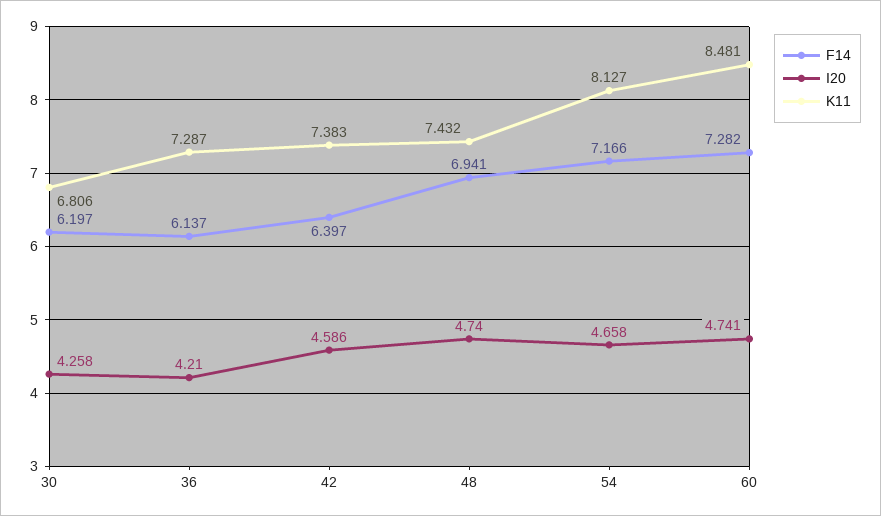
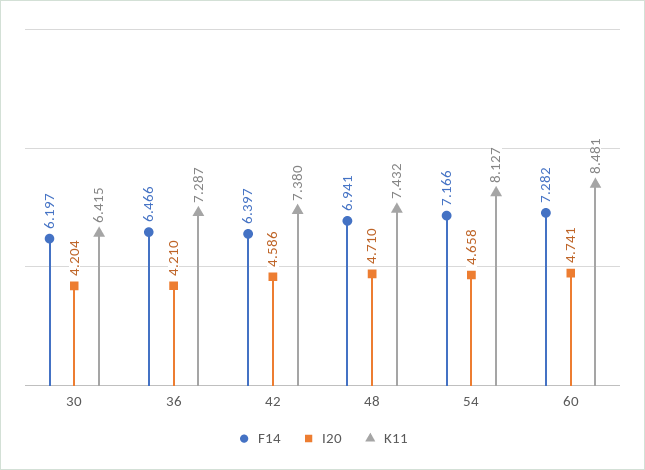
  {
    "F14": {
      "30": 6.197,
-     "36": 6.137,
+     "36": 6.466,
      "42": 6.397,
      "48": 6.941,
      "54": 7.166,
      "60": 7.282
    },
    "I20": {
-     "30": 4.258,
+     "30": 4.204,
      "36": 4.21,
      "42": 4.586,
-     "48": 4.74,
+     "48": 4.71,
      "54": 4.658,
      "60": 4.741
    },
    "K11": {
-     "30": 6.806,
+     "30": 6.415,
      "36": 7.287,
-     "42": 7.383,
+     "42": 7.38,
      "48": 7.432,
      "54": 8.127,
      "60": 8.481
    }
  }

